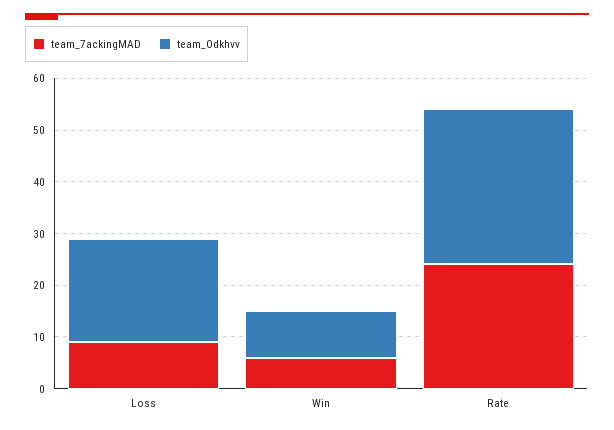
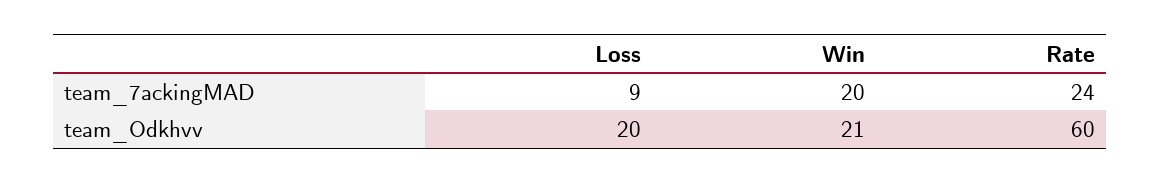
  {
    "team_7ackingMAD": {
      "Loss": 9,
-     "Win": 5,
+     "Win": 20,
      "Rate": 24
    },
    "team_Odkhvv": {
      "Loss": 20,
-     "Win": 10,
+     "Win": 21,
-     "Rate": 30
+     "Rate": 60
    }
  }

